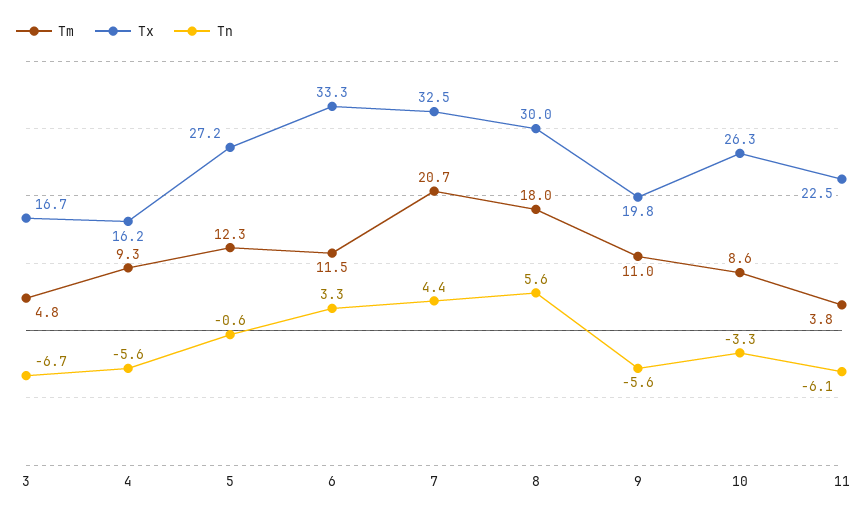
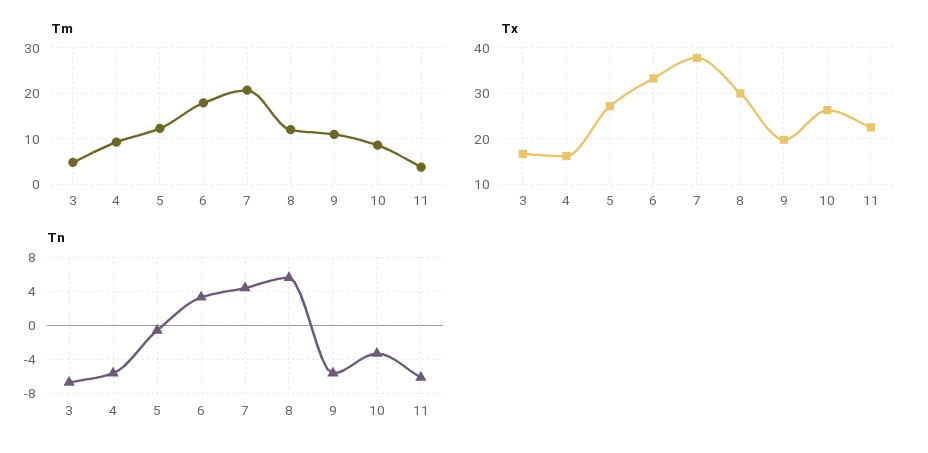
  {
    "Tm": {
      "3": 4.8,
      "4": 9.3,
      "5": 12.3,
-     "6": 11.5,
+     "6": 18,
      "7": 20.7,
-     "8": 18,
+     "8": 12,
      "9": 11,
      "10": 8.6,
      "11": 3.8
    },
    "Tx": {
      "3": 16.7,
      "4": 16.2,
      "5": 27.2,
      "6": 33.3,
-     "7": 32.5,
+     "7": 38,
      "8": 30,
      "9": 19.8,
      "10": 26.3,
      "11": 22.5
    },
    "Tn": {
      "3": -6.7,
      "4": -5.6,
      "5": -0.6,
      "6": 3.3,
      "7": 4.4,
      "8": 5.6,
      "9": -5.6,
      "10": -3.3,
      "11": -6.1
    }
  }

